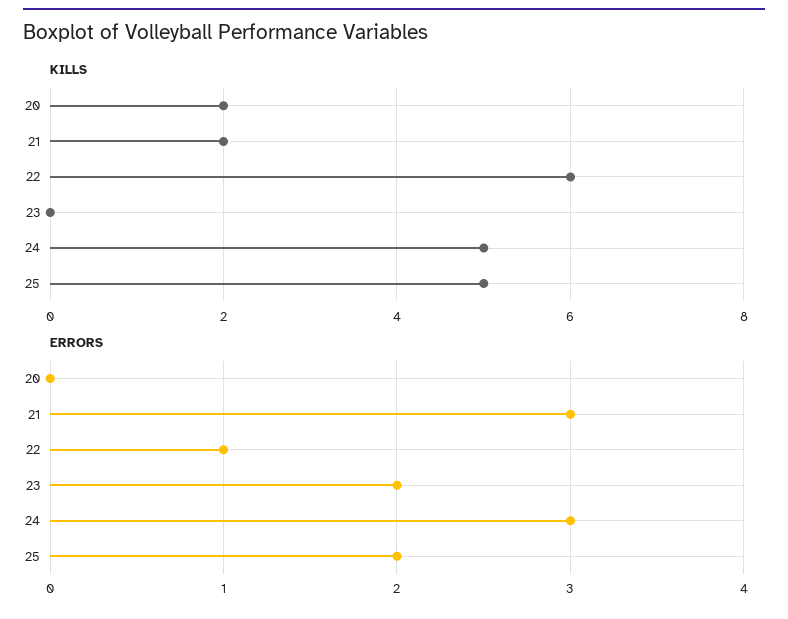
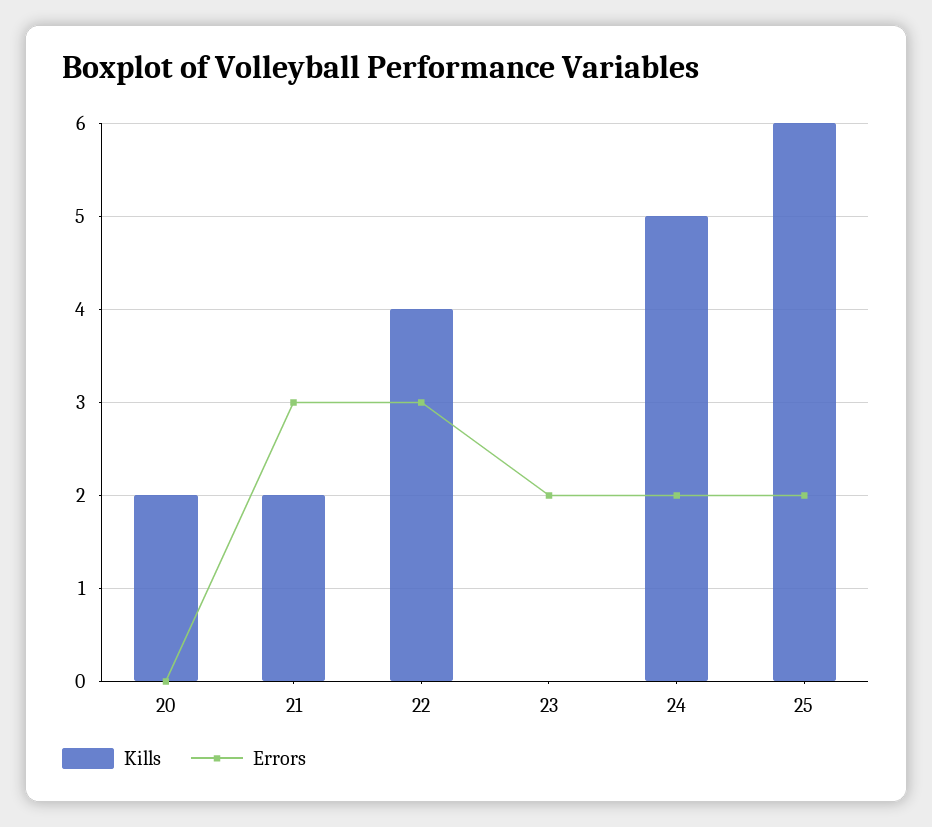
  {
    "KILLS": {
      "20": 2,
      "21": 2,
-     "22": 6,
+     "22": 4,
      "23": 0,
      "24": 5,
-     "25": 5
+     "25": 6
    },
    "ERRORS": {
      "20": 0,
      "21": 3,
-     "22": 1,
+     "22": 3,
      "23": 2,
-     "24": 3,
+     "24": 2,
      "25": 2
    }
  }

